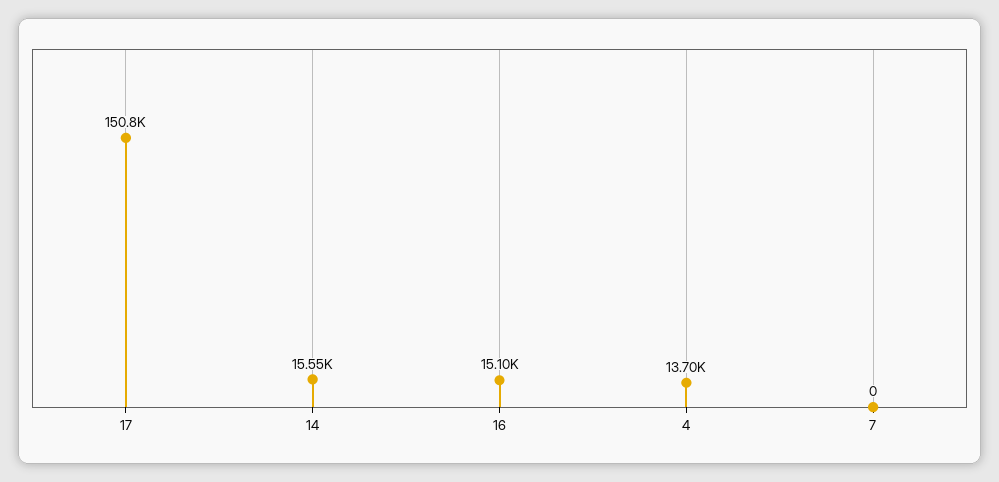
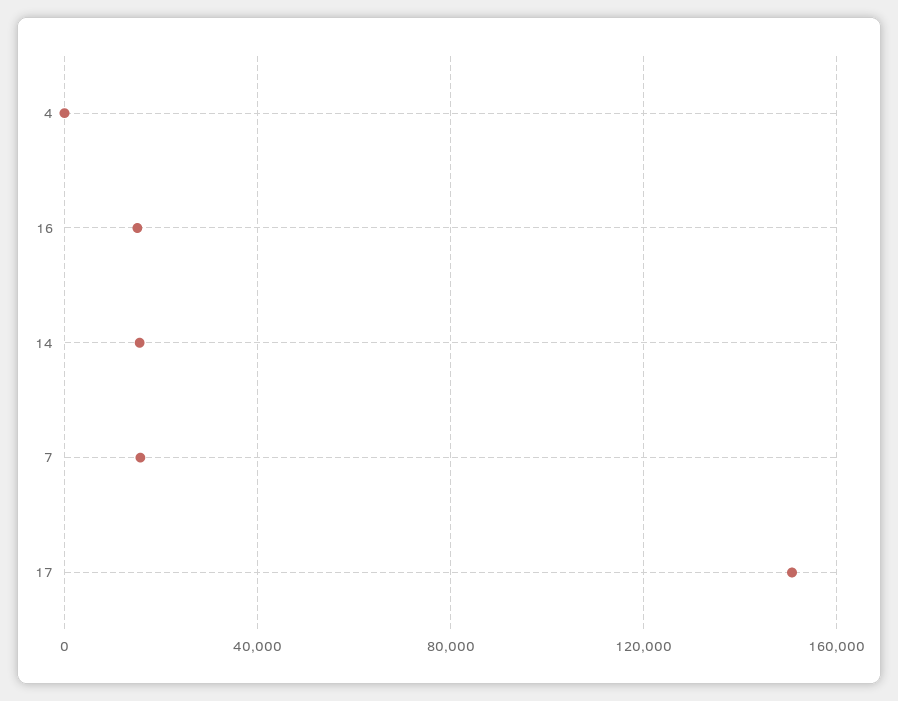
  {
    "17": 150800,
    "14": 15550,
    "16": 15100,
-   "4": 13700,
+   "4": 0,
-   "7": 0
+   "7": 15000
  }

